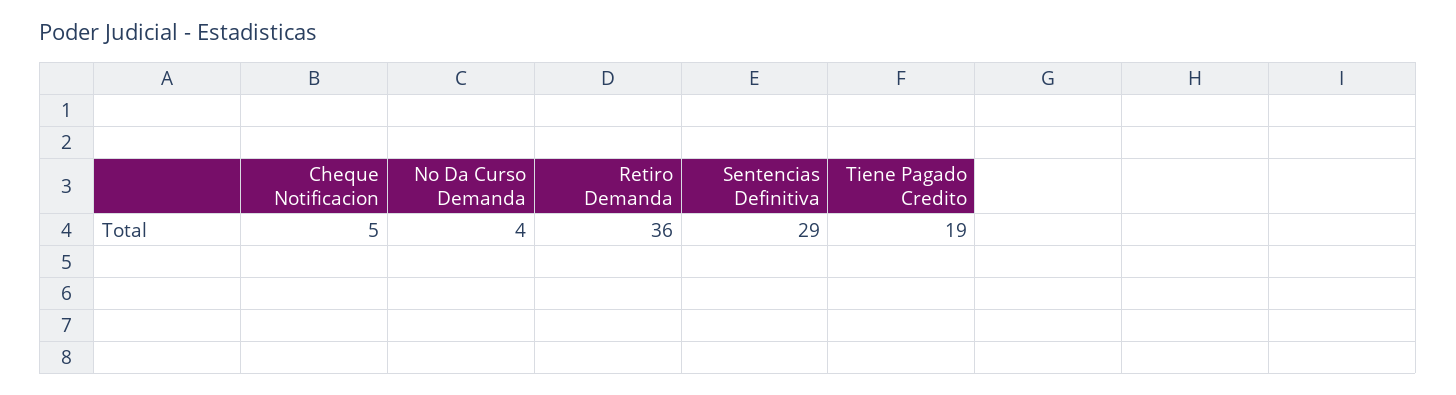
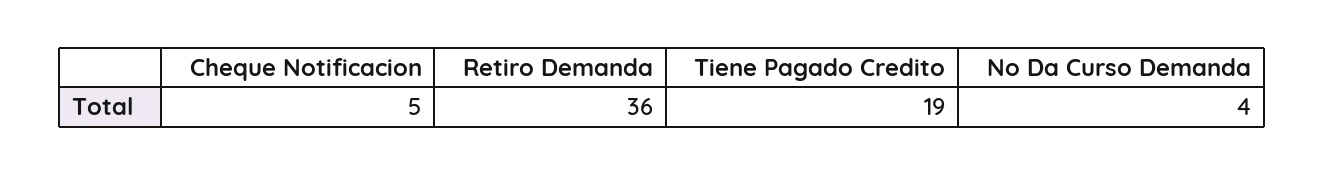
  {
    "Cheque Notificacion": 5,
    "No Da Curso Demanda": 4,
    "Retiro Demanda": 36,
-   "Sentencias Definitiva": 29,
    "Tiene Pagado Credito": 19
  }

